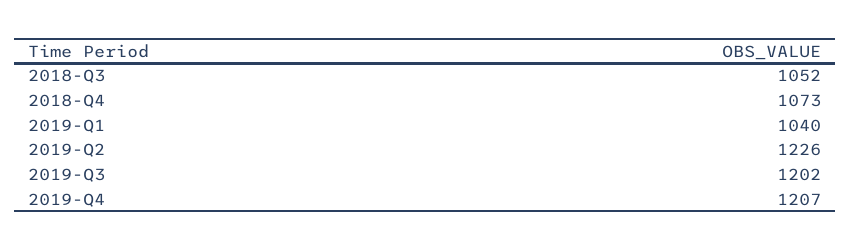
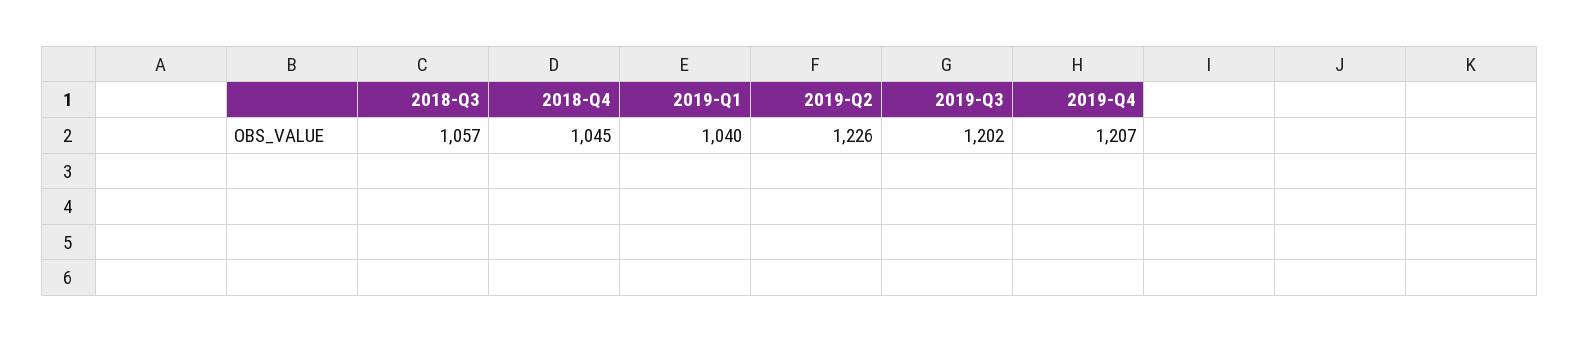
  {
-   "2018-Q3": 1052,
+   "2018-Q3": 1057,
-   "2018-Q4": 1073,
+   "2018-Q4": 1045,
    "2019-Q1": 1040,
    "2019-Q2": 1226,
    "2019-Q3": 1202,
    "2019-Q4": 1207
  }

